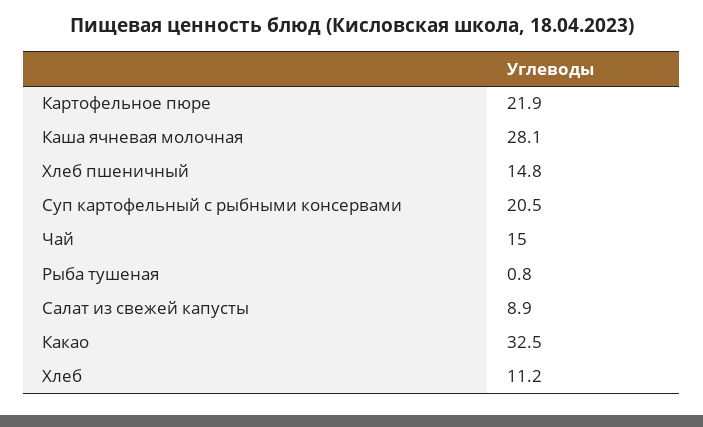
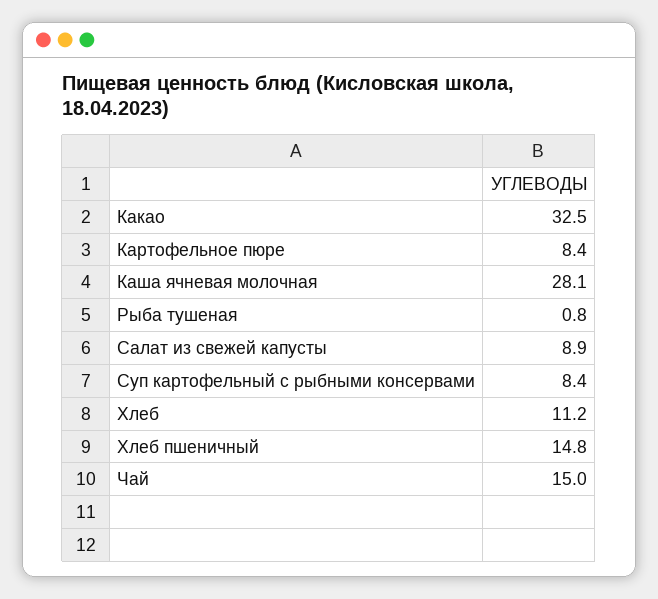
  {
-   "Картофельное пюре": 21.9,
+   "Картофельное пюре": 8.4,
    "Каша ячневая молочная": 28.1,
    "Хлеб пшеничный": 14.8,
-   "Суп картофельный с рыбными консервами": 20.5,
+   "Суп картофельный с рыбными консервами": 8.4,
    "Чай": 15,
    "Рыба тушеная": 0.8,
    "Салат из свежей капусты": 8.9,
    "Какао": 32.5,
    "Хлеб": 11.2
  }

